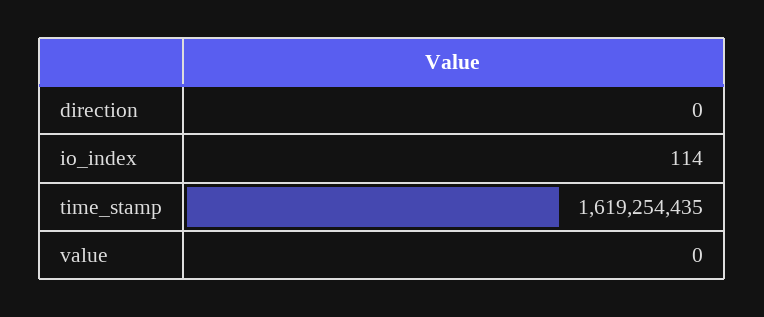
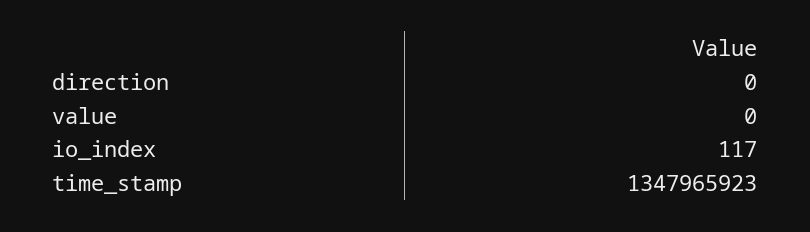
  {
    "direction": 0,
-   "io_index": 114,
+   "io_index": 117,
-   "time_stamp": 1619254435,
+   "time_stamp": 1347965923,
    "value": 0
  }

